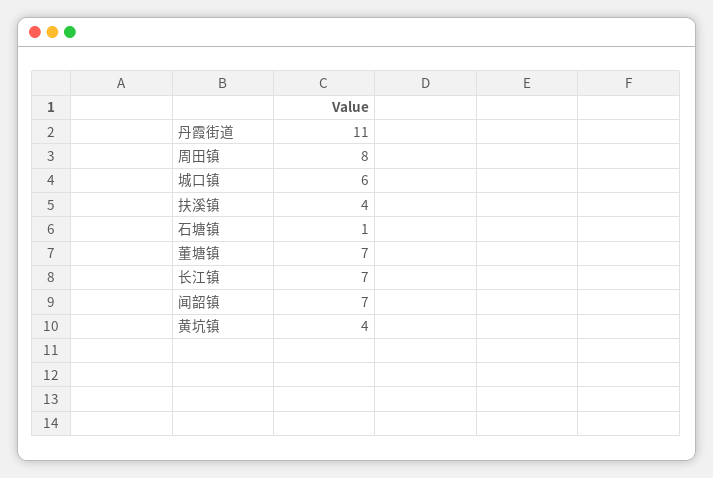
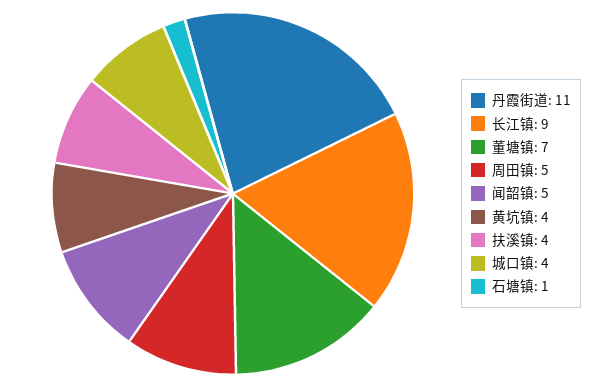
  {
    "丹霞街道": 11,
-   "周田镇": 8,
+   "周田镇": 5,
-   "城口镇": 6,
+   "城口镇": 4,
    "扶溪镇": 4,
    "石塘镇": 1,
    "董塘镇": 7,
-   "长江镇": 7,
+   "长江镇": 9,
-   "闻韶镇": 7,
+   "闻韶镇": 5,
    "黄坑镇": 4
  }

